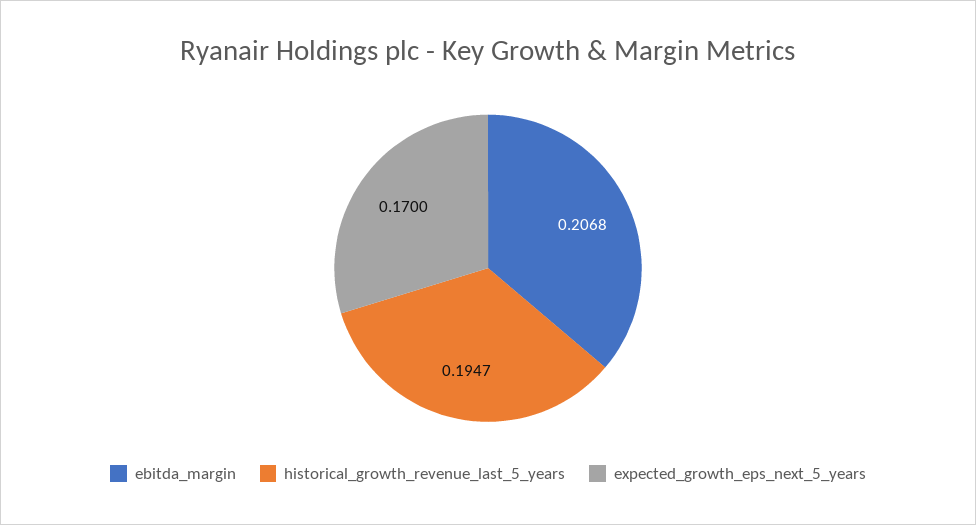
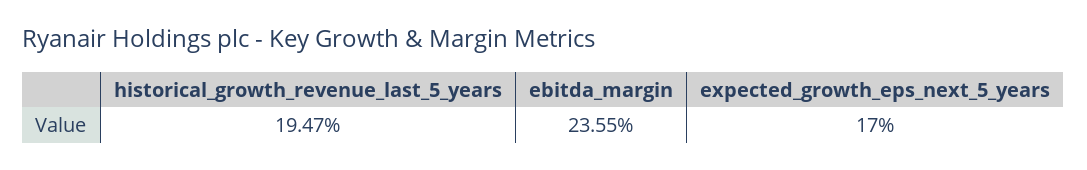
  {
-   "ebitda_margin": 0.2068,
+   "ebitda_margin": 0.2355,
    "historical_growth_revenue_last_5_years": 0.1947,
    "expected_growth_eps_next_5_years": 0.17
  }

